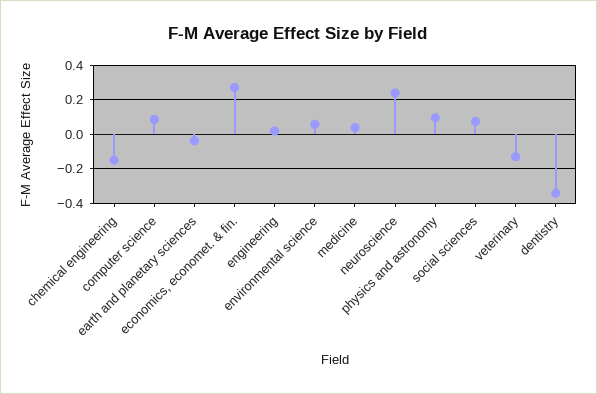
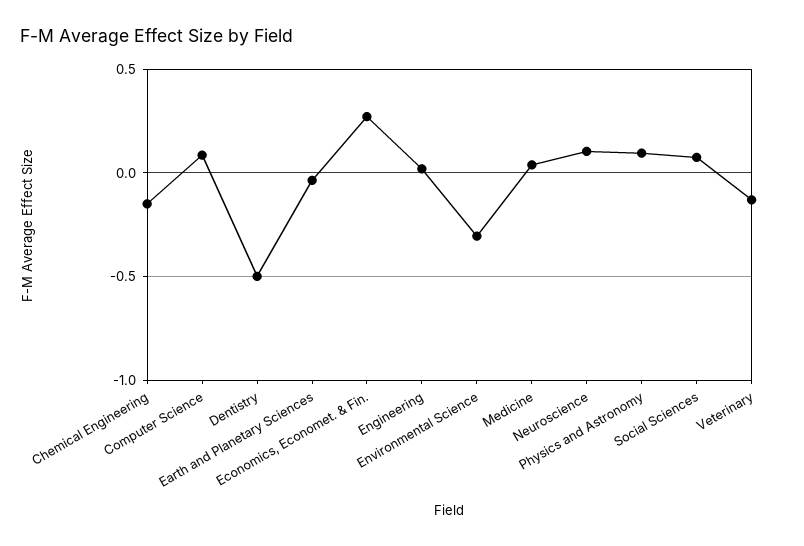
  {
    "chemical engineering": -0.15,
    "computer science": 0.1,
    "earth and planetary sciences": -0.05,
    "economics, economet. & fin.": 0.25,
    "engineering": 0,
-   "environmental science": 0.05,
+   "environmental science": -0.3,
    "medicine": 0.05,
-   "neuroscience": 0.25,
+   "neuroscience": 0.1,
    "physics and astronomy": 0.1,
    "social sciences": 0.1,
    "veterinary": -0.15,
-   "dentistry": -0.35
+   "dentistry": -0.5
  }

